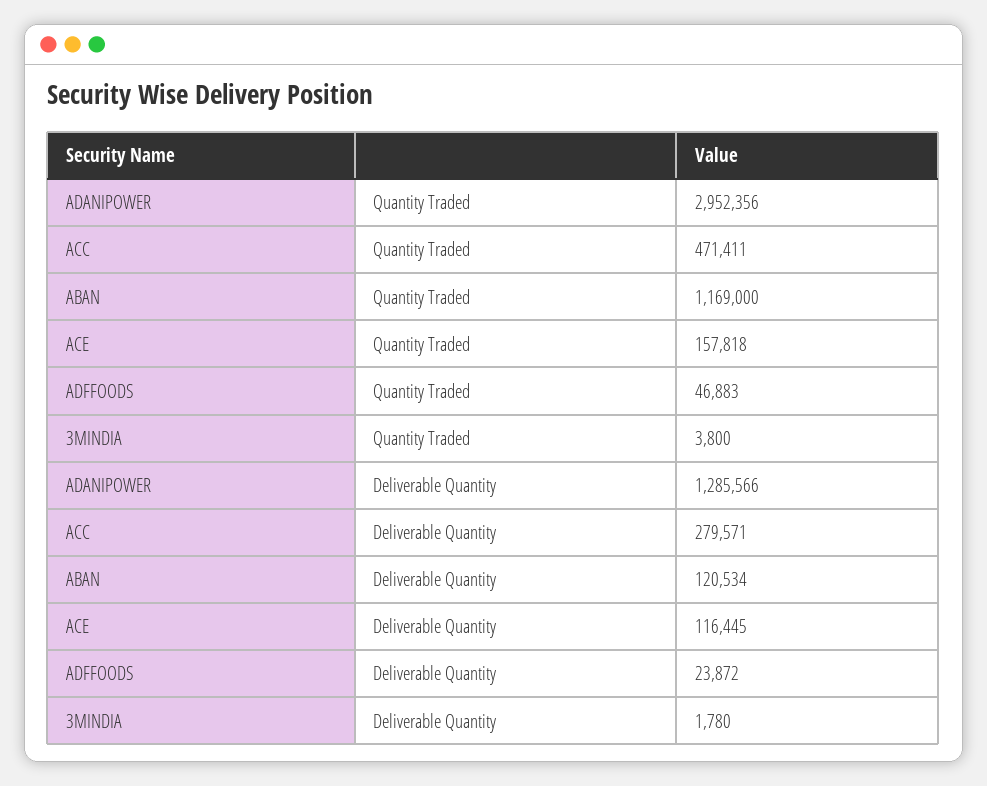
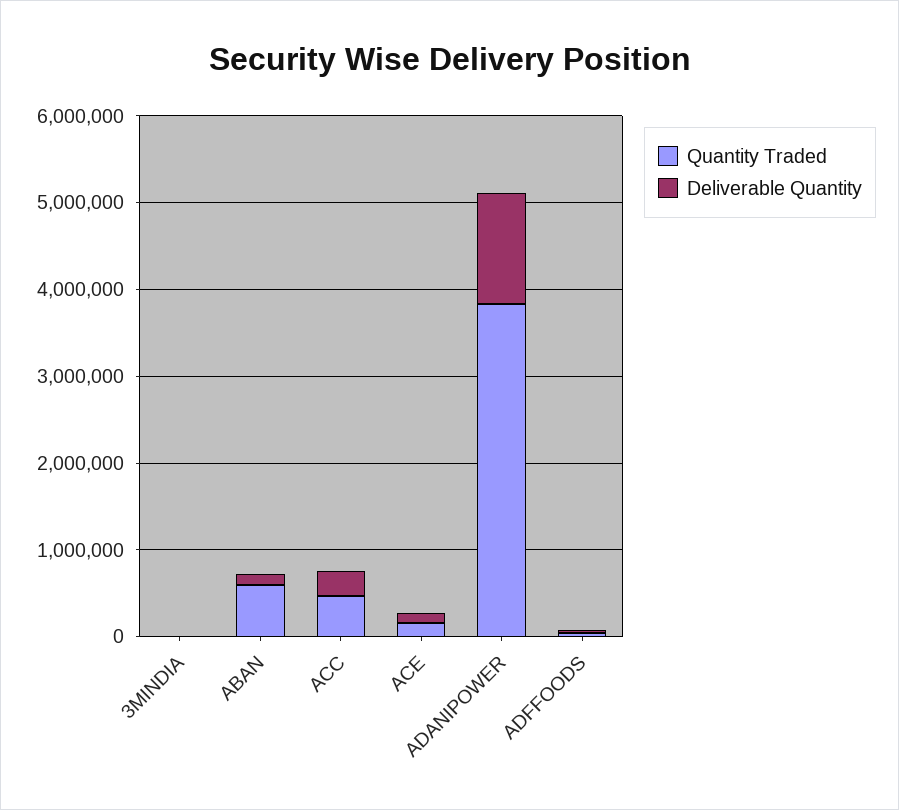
  {
    "Quantity Traded": {
-     "ADANIPOWER": 2952356,
+     "ADANIPOWER": 3800000,
      "ACC": 471411,
-     "ABAN": 1169000,
+     "ABAN": 600000,
      "ACE": 157818,
      "ADFFOODS": 46883,
      "3MINDIA": 3800
    },
    "Deliverable Quantity": {
      "ADANIPOWER": 1285566,
      "ACC": 279571,
      "ABAN": 120534,
      "ACE": 116445,
      "ADFFOODS": 23872,
      "3MINDIA": 1780
    }
  }

